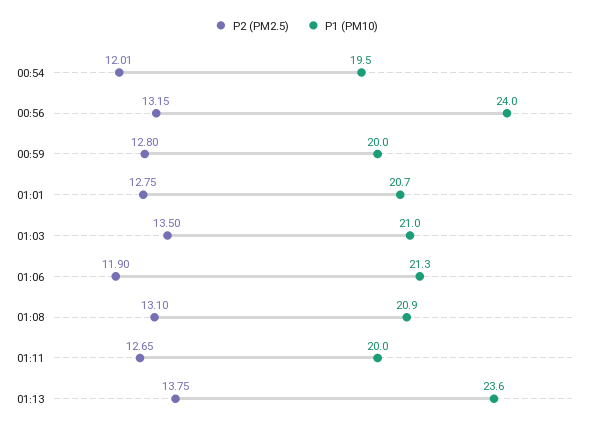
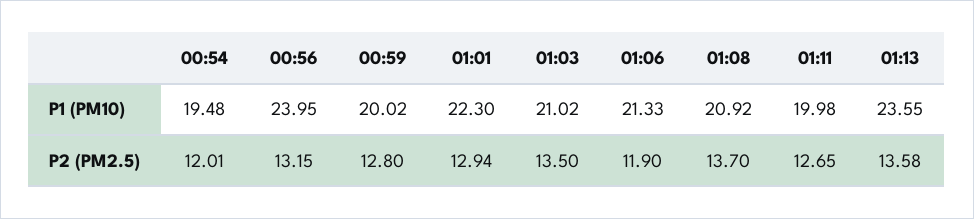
  {
    "P2 (PM2.5)": {
      "00:54": 12.01,
      "00:56": 13.15,
      "00:59": 12.8,
-     "01:01": 12.75,
+     "01:01": 12.94,
      "01:03": 13.5,
      "01:06": 11.9,
-     "01:08": 13.1,
+     "01:08": 13.7,
      "01:11": 12.65,
-     "01:13": 13.75
+     "01:13": 13.58
    },
    "P1 (PM10)": {
      "00:54": 19.48,
      "00:56": 23.95,
      "00:59": 20.02,
-     "01:01": 20.7,
+     "01:01": 22.3,
      "01:03": 21.02,
      "01:06": 21.33,
      "01:08": 20.92,
      "01:11": 19.98,
      "01:13": 23.55
    }
  }

